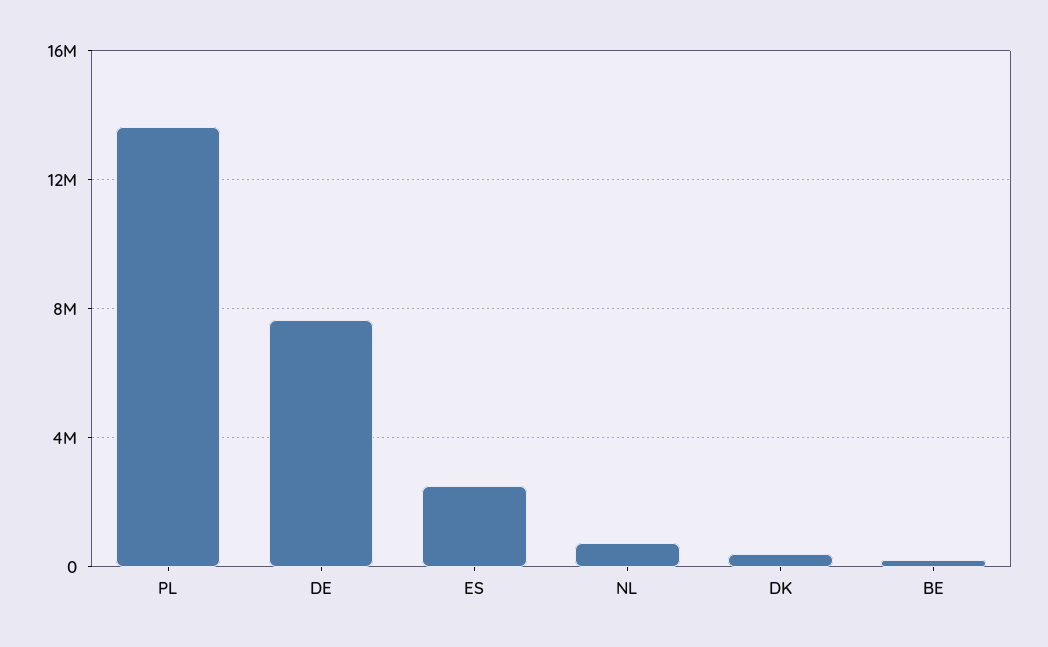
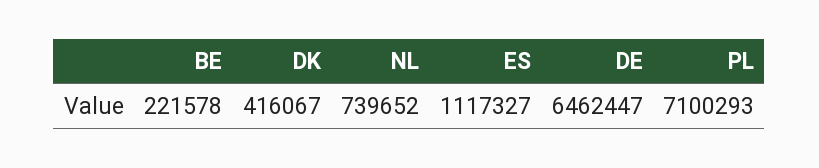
  {
-   "PL": 13500000,
+   "PL": 7100293,
-   "DE": 7500000,
+   "DE": 6462447,
-   "ES": 2500000,
+   "ES": 1117327,
    "NL": 739652,
    "DK": 416067,
    "BE": 221578
  }

